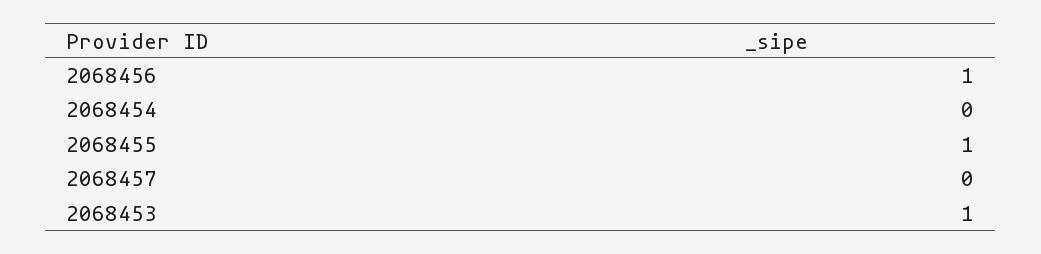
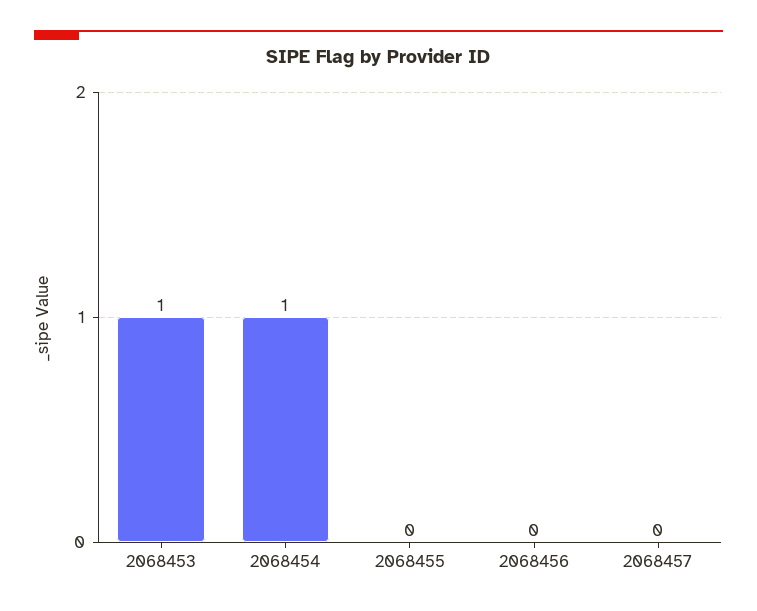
  {
-   "2068456": 1,
+   "2068456": 0,
-   "2068454": 0,
+   "2068454": 1,
-   "2068455": 1,
+   "2068455": 0,
    "2068457": 0,
    "2068453": 1
  }

